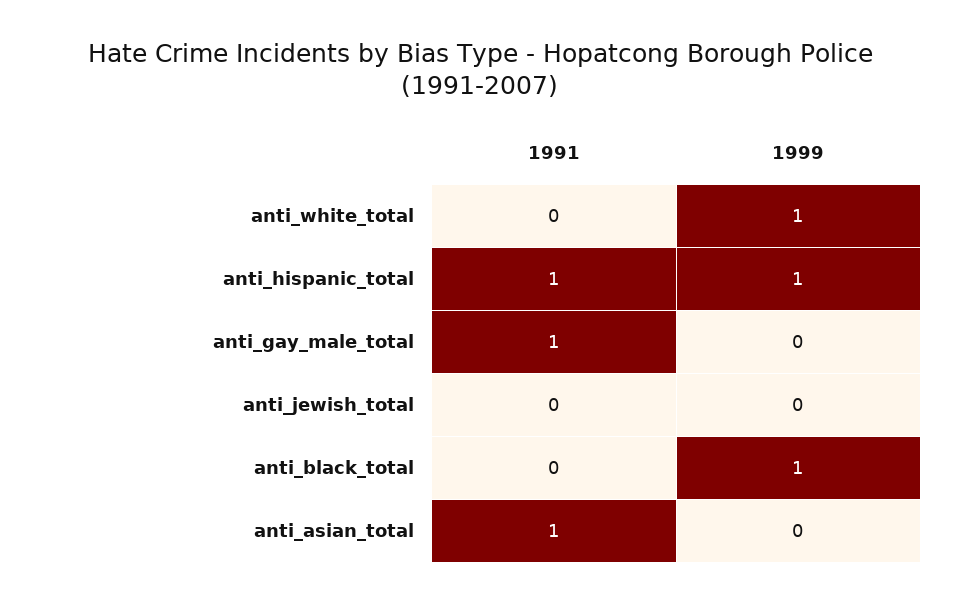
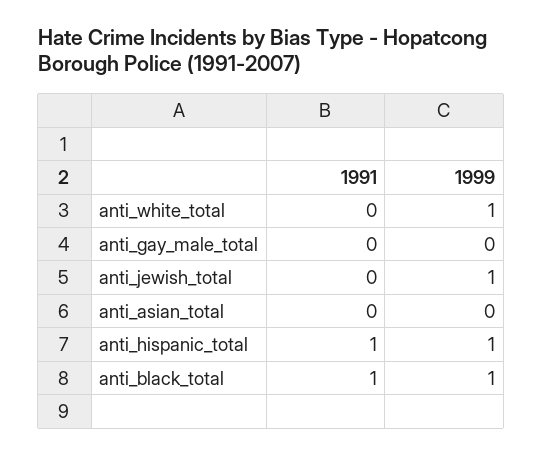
  {
    "1991": {
      "anti_white_total": 0,
      "anti_hispanic_total": 1,
-     "anti_gay_male_total": 1,
+     "anti_gay_male_total": 0,
      "anti_jewish_total": 0,
-     "anti_black_total": 0,
+     "anti_black_total": 1,
-     "anti_asian_total": 1
+     "anti_asian_total": 0
    },
    "1999": {
      "anti_white_total": 1,
      "anti_hispanic_total": 1,
      "anti_gay_male_total": 0,
-     "anti_jewish_total": 0,
+     "anti_jewish_total": 1,
      "anti_black_total": 1,
      "anti_asian_total": 0
    }
  }

